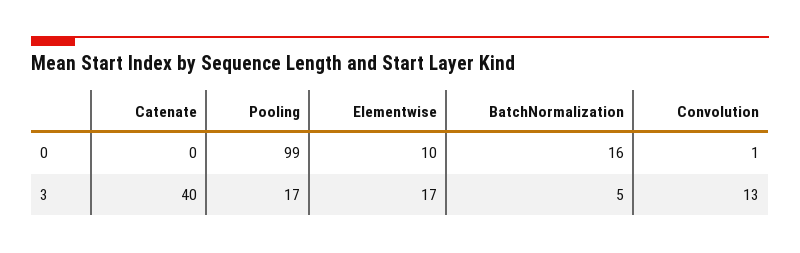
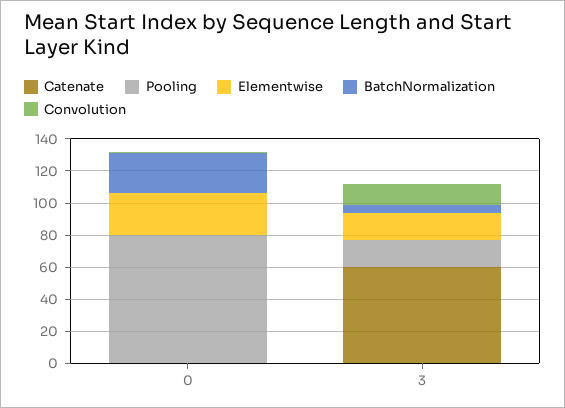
  {
    "Catenate": {
      "0": 0,
-     "3": 40
+     "3": 60
    },
    "Pooling": {
-     "0": 99,
+     "0": 80,
      "3": 17
    },
    "Elementwise": {
-     "0": 10,
+     "0": 25,
      "3": 17
    },
    "BatchNormalization": {
-     "0": 16,
+     "0": 25,
      "3": 5
    },
    "Convolution": {
      "0": 1,
      "3": 13
    }
  }

